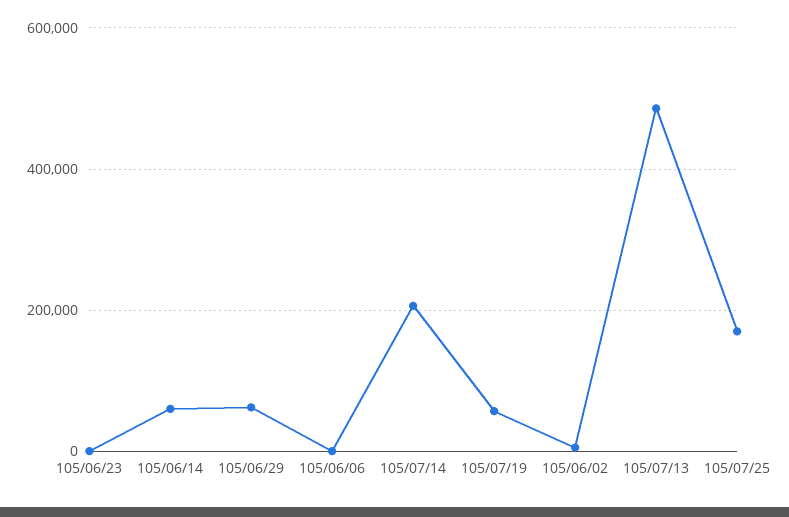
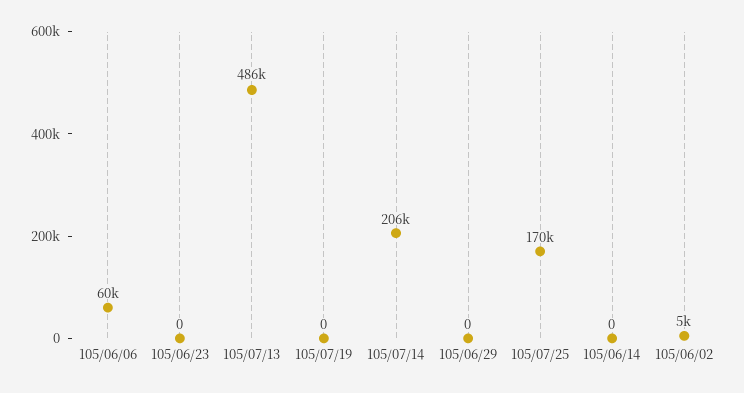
  {
    "105/06/23": 0,
-   "105/06/14": 60000,
+   "105/06/14": 0,
-   "105/06/29": 60000,
+   "105/06/29": 0,
-   "105/06/06": 0,
+   "105/06/06": 60000,
    "105/07/14": 206000,
-   "105/07/19": 60000,
+   "105/07/19": 0,
    "105/06/02": 5000,
    "105/07/13": 486000,
    "105/07/25": 170000
  }

